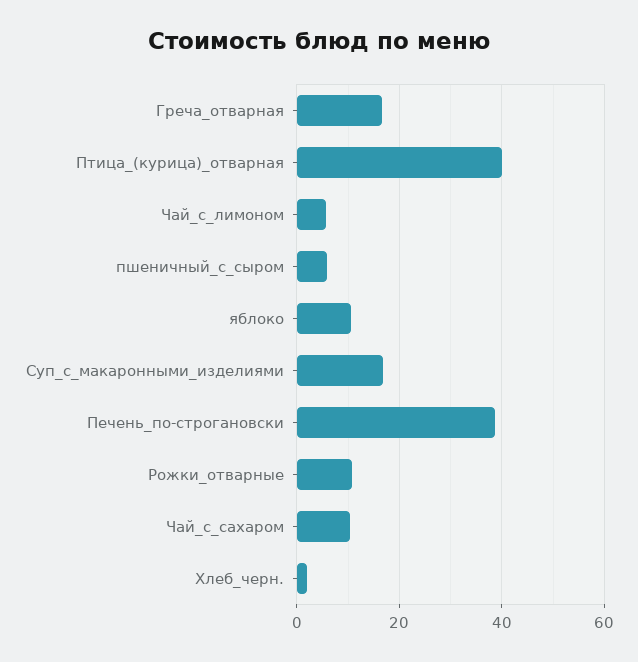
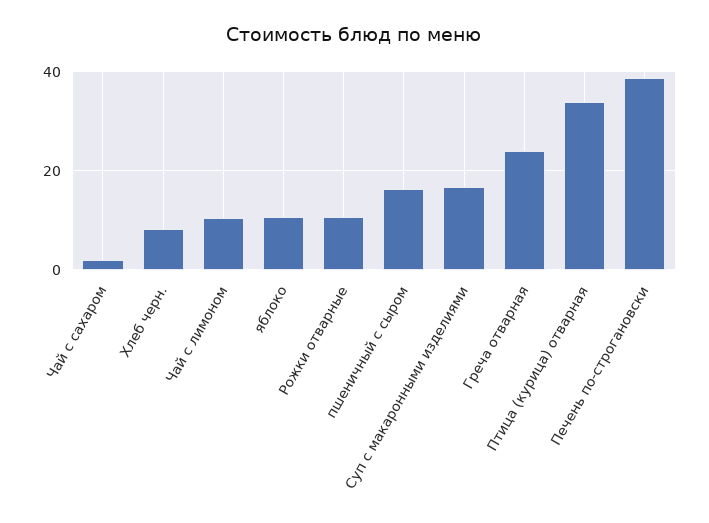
  {
-   "Греча_отварная": 16,
+   "Греча_отварная": 24,
-   "Птица_(курица)_отварная": 40,
+   "Птица_(курица)_отварная": 34,
-   "Чай_с_лимоном": 6,
+   "Чай_с_лимоном": 10,
-   "пшеничный_с_сыром": 6,
+   "пшеничный_с_сыром": 16,
    "яблоко": 10,
    "Суп_с_макаронными_изделиями": 16,
    "Печень_по-строгановски": 38,
    "Рожки_отварные": 10,
-   "Чай_с_сахаром": 10,
+   "Чай_с_сахаром": 2,
-   "Хлеб_черн.": 2
+   "Хлеб_черн.": 8
  }

